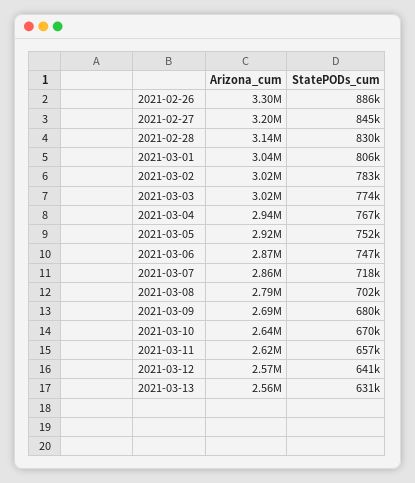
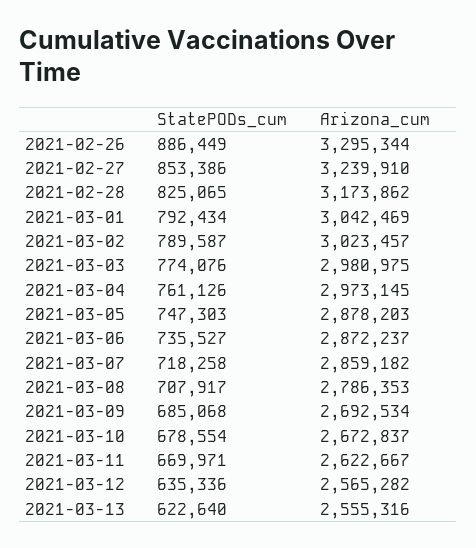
  {
    "Arizona_cum": {
      "2021-02-26": 3295344,
-     "2021-02-27": 3200000,
+     "2021-02-27": 3239910,
-     "2021-02-28": 3140000,
+     "2021-02-28": 3173862,
      "2021-03-01": 3042469,
      "2021-03-02": 3023457,
-     "2021-03-03": 3020000,
+     "2021-03-03": 2980975,
-     "2021-03-04": 2940000,
+     "2021-03-04": 2973145,
-     "2021-03-05": 2920000,
+     "2021-03-05": 2878203,
      "2021-03-06": 2872237,
      "2021-03-07": 2859182,
      "2021-03-08": 2786353,
      "2021-03-09": 2692534,
-     "2021-03-10": 2640000,
+     "2021-03-10": 2672837,
      "2021-03-11": 2622667,
      "2021-03-12": 2565282,
      "2021-03-13": 2555316
    },
    "StatePODs_cum": {
      "2021-02-26": 886449,
-     "2021-02-27": 845000,
+     "2021-02-27": 853386,
-     "2021-02-28": 830000,
+     "2021-02-28": 825065,
-     "2021-03-01": 806000,
+     "2021-03-01": 792434,
-     "2021-03-02": 783000,
+     "2021-03-02": 789587,
      "2021-03-03": 774076,
-     "2021-03-04": 767000,
+     "2021-03-04": 761126,
-     "2021-03-05": 752000,
+     "2021-03-05": 747303,
-     "2021-03-06": 747000,
+     "2021-03-06": 735527,
      "2021-03-07": 718258,
-     "2021-03-08": 702000,
+     "2021-03-08": 707917,
-     "2021-03-09": 680000,
+     "2021-03-09": 685068,
-     "2021-03-10": 670000,
+     "2021-03-10": 678554,
-     "2021-03-11": 657000,
+     "2021-03-11": 669971,
-     "2021-03-12": 641000,
+     "2021-03-12": 635336,
-     "2021-03-13": 631000
+     "2021-03-13": 622640
    }
  }

